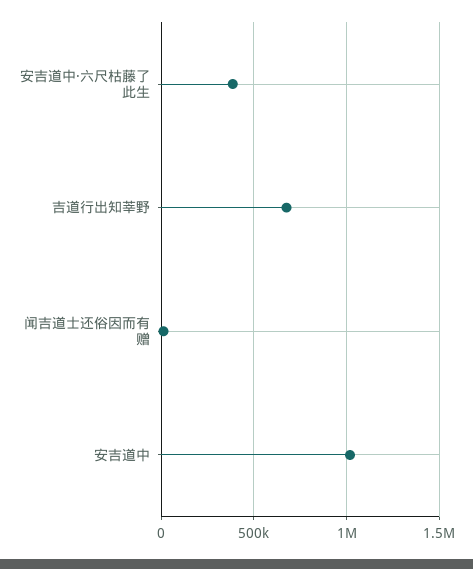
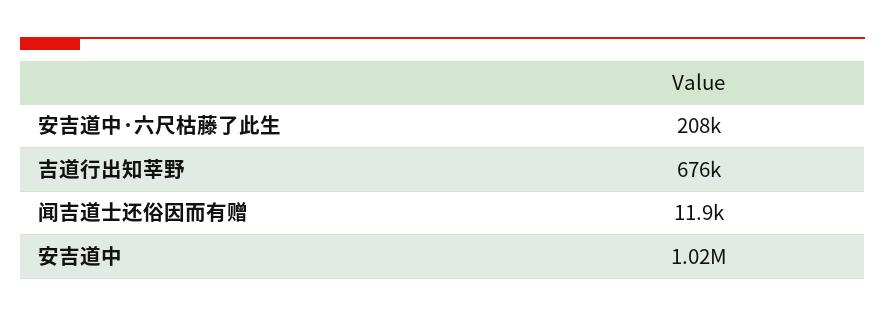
  {
-   "安吉道中·六尺枯藤了此生": 400000,
+   "安吉道中·六尺枯藤了此生": 208000,
    "吉道行出知莘野": 676000,
    "闻吉道士还俗因而有赠": 11900,
    "安吉道中": 1020000
  }

